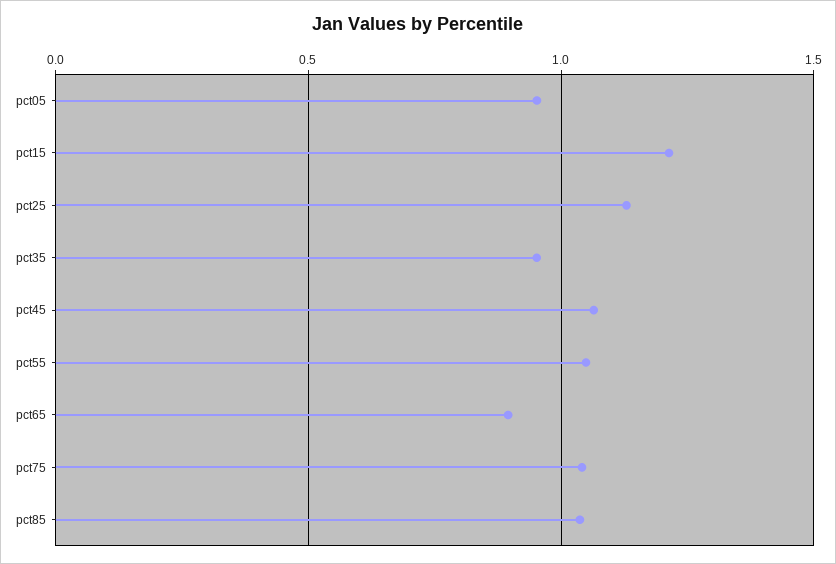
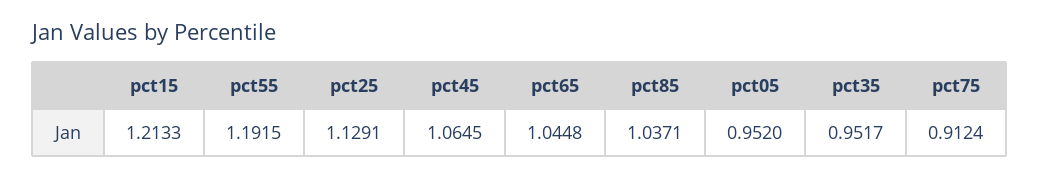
  {
    "pct05": 0.952,
    "pct15": 1.2133,
    "pct25": 1.1291,
    "pct35": 0.9517,
    "pct45": 1.0645,
-   "pct55": 1.05,
+   "pct55": 1.1915,
-   "pct65": 0.9,
+   "pct65": 1.0448,
-   "pct75": 1.05,
+   "pct75": 0.9124,
    "pct85": 1.0371
  }

